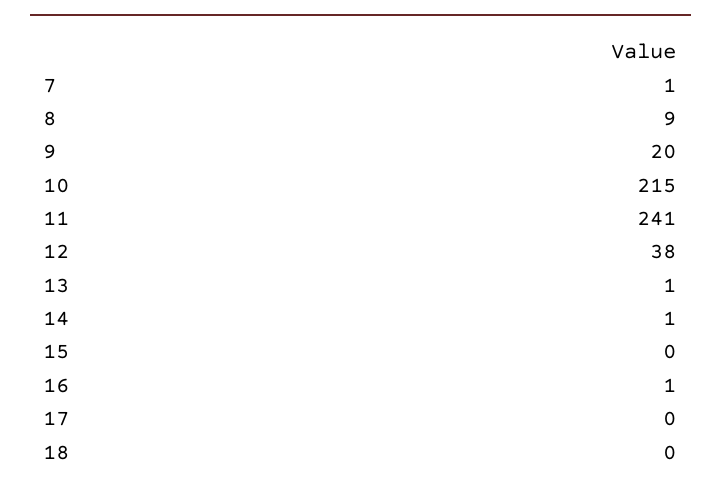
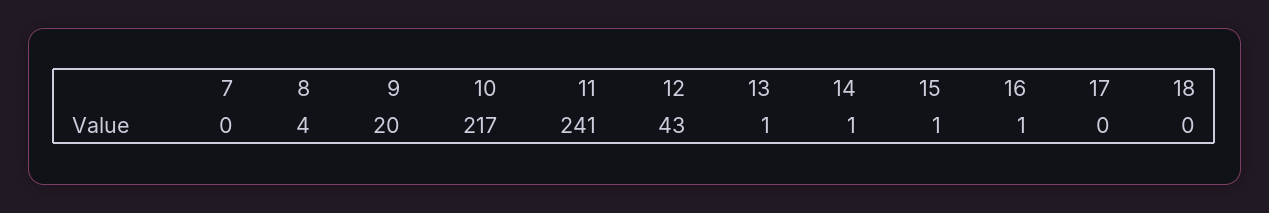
  {
-   "7": 1,
+   "7": 0,
-   "8": 9,
+   "8": 4,
    "9": 20,
-   "10": 215,
+   "10": 217,
    "11": 241,
-   "12": 38,
+   "12": 43,
    "13": 1,
    "14": 1,
-   "15": 0,
+   "15": 1,
    "16": 1,
    "17": 0,
    "18": 0
  }

